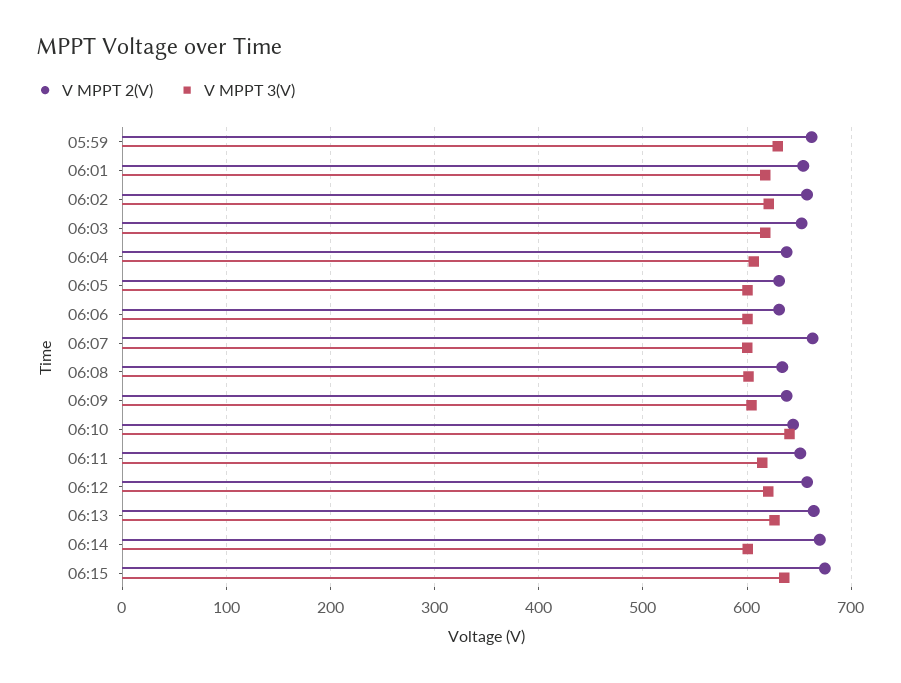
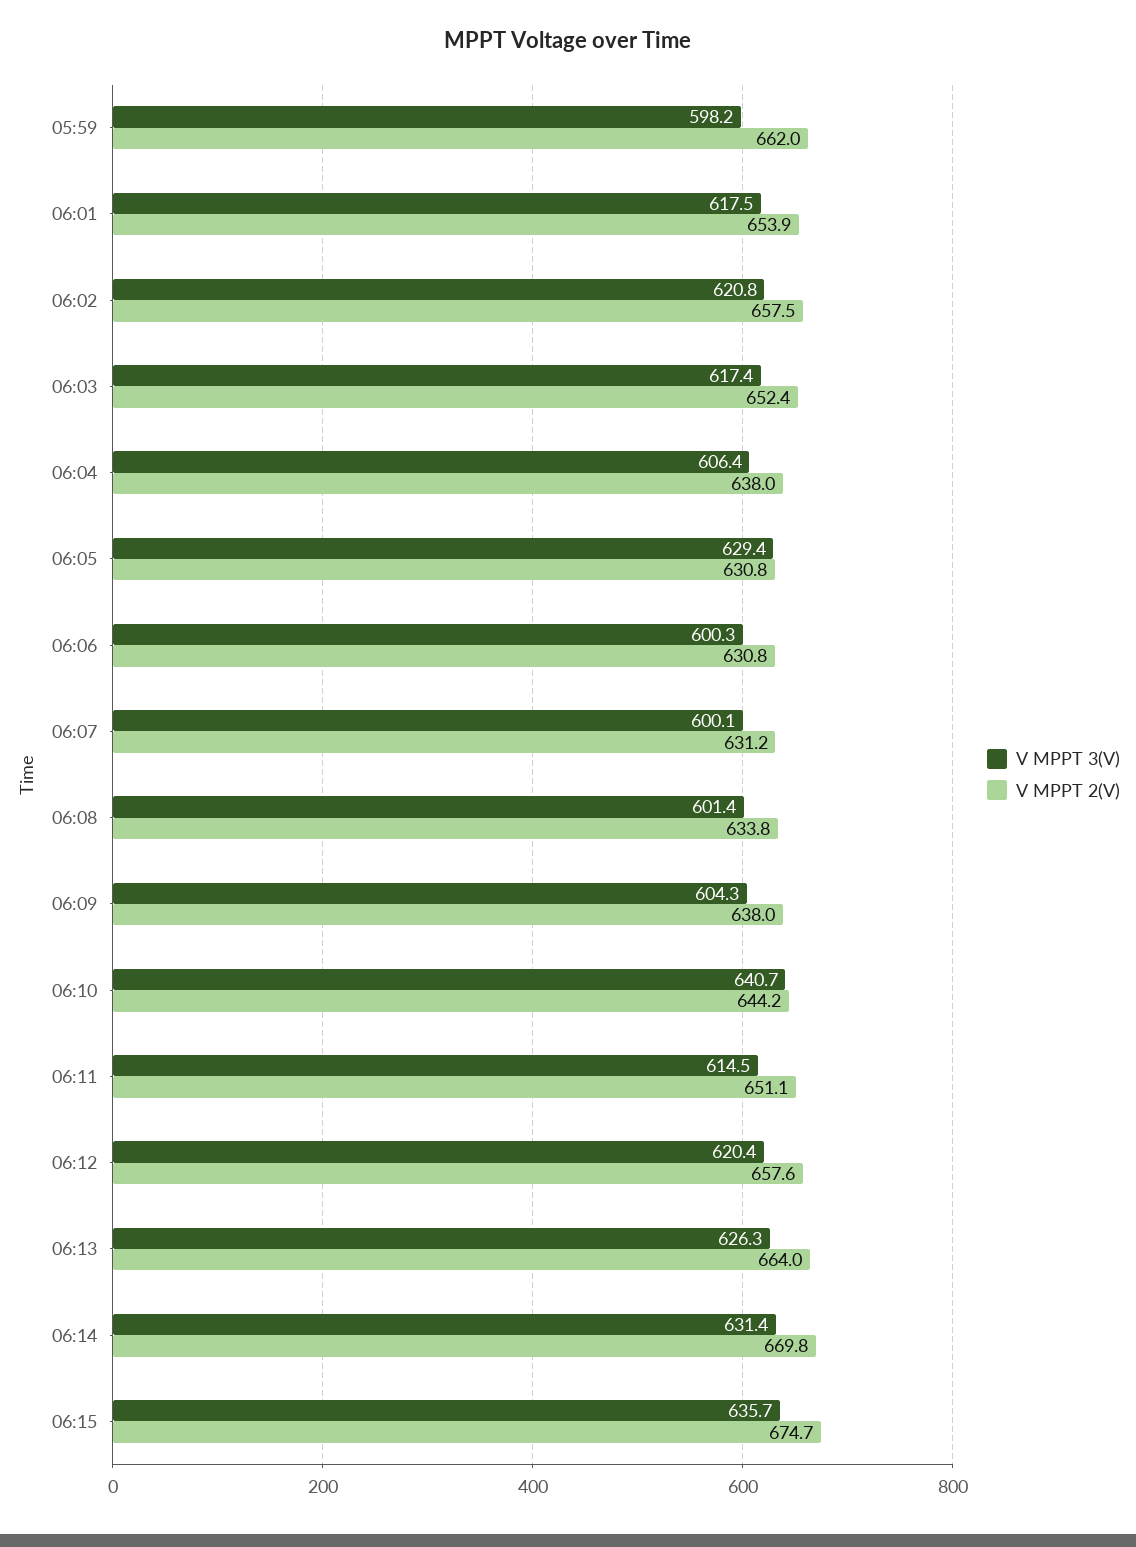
  {
    "V MPPT 2(V)": {
      "05:59": 662,
      "06:01": 653.9,
      "06:02": 657.5,
      "06:03": 652.4,
      "06:04": 638,
      "06:05": 630.8,
      "06:06": 630.8,
-     "06:07": 660,
+     "06:07": 631.2,
      "06:08": 633.8,
      "06:09": 638,
      "06:10": 644.2,
      "06:11": 651.1,
      "06:12": 657.6,
      "06:13": 664,
      "06:14": 669.8,
      "06:15": 674.7
    },
    "V MPPT 3(V)": {
-     "05:59": 630,
+     "05:59": 598.2,
      "06:01": 617.5,
      "06:02": 620.8,
      "06:03": 617.4,
      "06:04": 606.4,
-     "06:05": 600,
+     "06:05": 629.4,
      "06:06": 600.3,
      "06:07": 600.1,
      "06:08": 601.4,
      "06:09": 604.3,
      "06:10": 640.7,
      "06:11": 614.5,
      "06:12": 620.4,
      "06:13": 626.3,
-     "06:14": 600,
+     "06:14": 631.4,
      "06:15": 635.7
    }
  }

